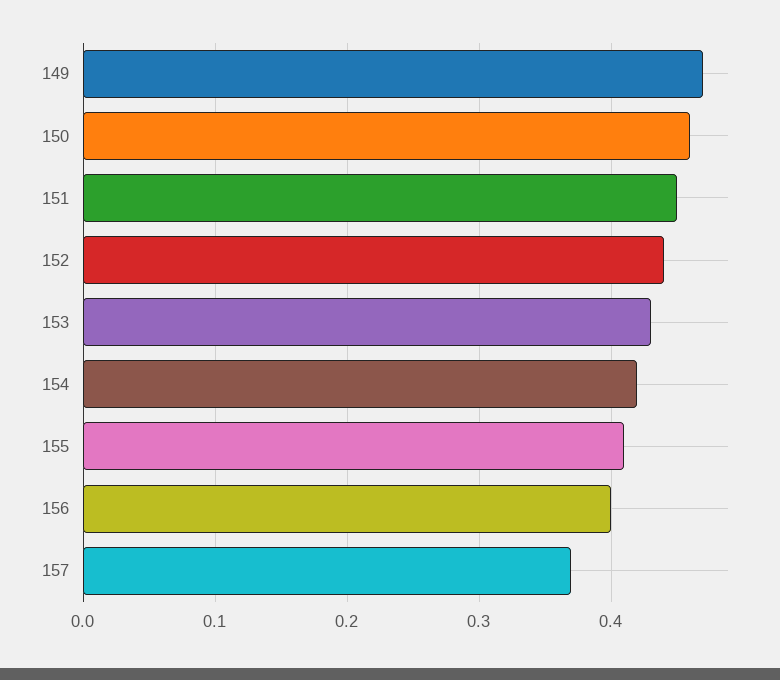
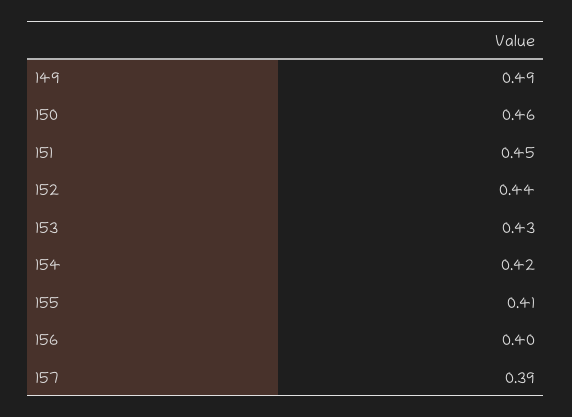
  {
-   "149": 0.47,
+   "149": 0.49,
    "150": 0.46,
    "151": 0.45,
    "152": 0.44,
    "153": 0.43,
    "154": 0.42,
    "155": 0.41,
    "156": 0.4,
-   "157": 0.37
+   "157": 0.39
  }

